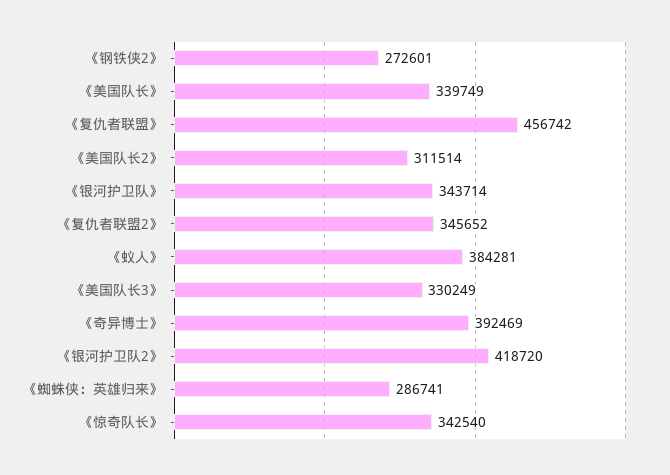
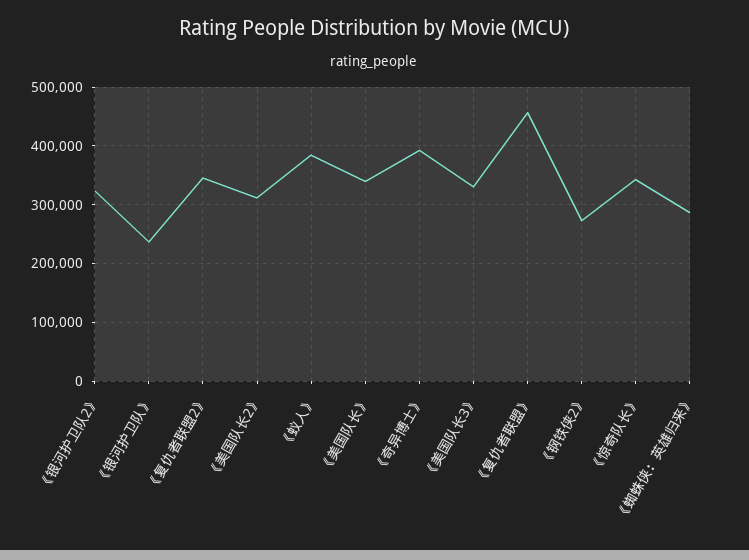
  {
    "《钢铁侠2》": 272601,
    "《美国队长》": 339749,
    "《复仇者联盟》": 456742,
    "《美国队长2》": 311514,
-   "《银河护卫队》": 343714,
+   "《银河护卫队》": 240000,
    "《复仇者联盟2》": 345652,
    "《蚁人》": 384281,
    "《美国队长3》": 330249,
    "《奇异博士》": 392469,
-   "《银河护卫队2》": 418720,
+   "《银河护卫队2》": 320000,
    "《蜘蛛侠：英雄归来》": 286741,
    "《惊奇队长》": 342540
  }

